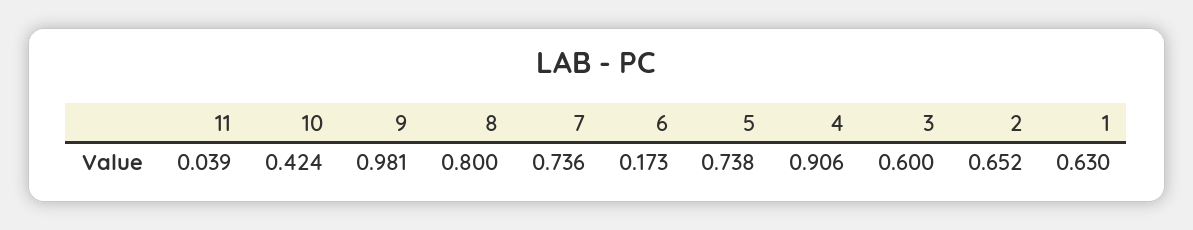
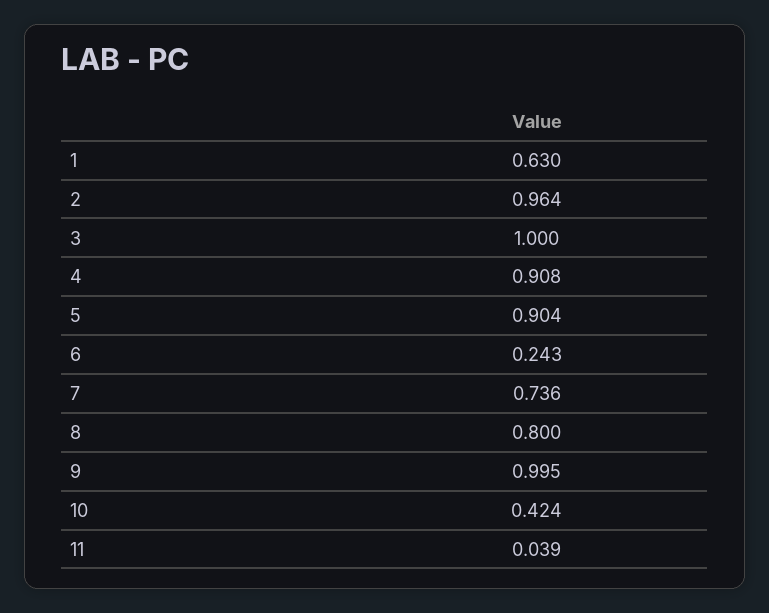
  {
    "11": 0.039,
    "10": 0.424,
-   "9": 0.981,
+   "9": 0.995,
    "8": 0.8,
    "7": 0.736,
-   "6": 0.173,
+   "6": 0.243,
-   "5": 0.738,
+   "5": 0.904,
-   "4": 0.906,
+   "4": 0.908,
-   "3": 0.6,
+   "3": 1,
-   "2": 0.652,
+   "2": 0.964,
    "1": 0.63
  }

